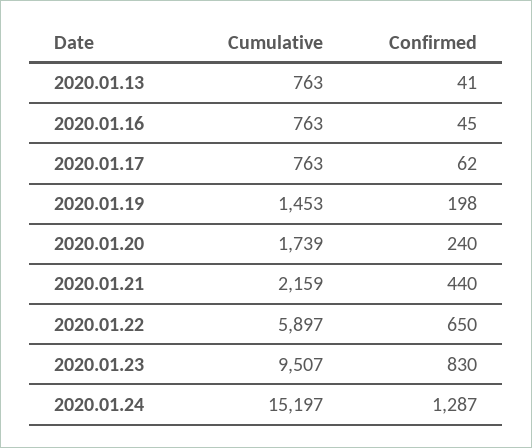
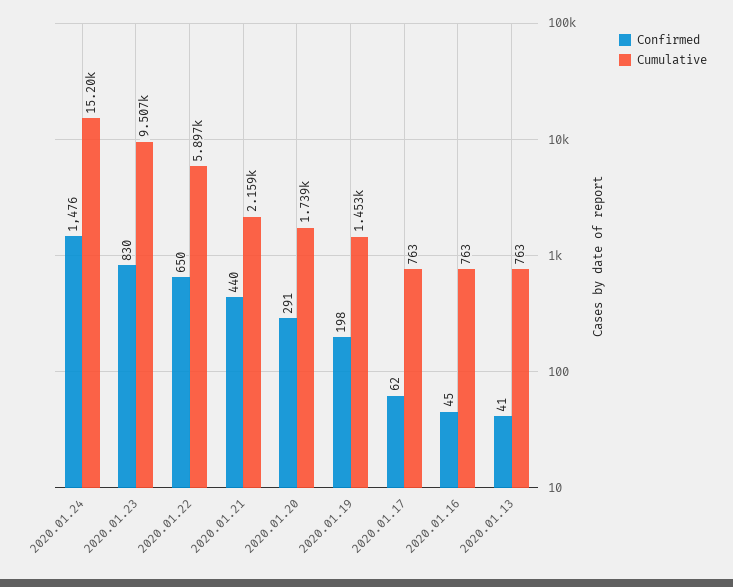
  {
    "Cumulative": {
      "2020.01.13": 763,
      "2020.01.16": 763,
      "2020.01.17": 763,
      "2020.01.19": 1453,
      "2020.01.20": 1739,
      "2020.01.21": 2159,
      "2020.01.22": 5897,
      "2020.01.23": 9507,
      "2020.01.24": 15197
    },
    "Confirmed": {
      "2020.01.13": 41,
      "2020.01.16": 45,
      "2020.01.17": 62,
      "2020.01.19": 198,
-     "2020.01.20": 240,
+     "2020.01.20": 291,
      "2020.01.21": 440,
      "2020.01.22": 650,
      "2020.01.23": 830,
-     "2020.01.24": 1287
+     "2020.01.24": 1476
    }
  }

